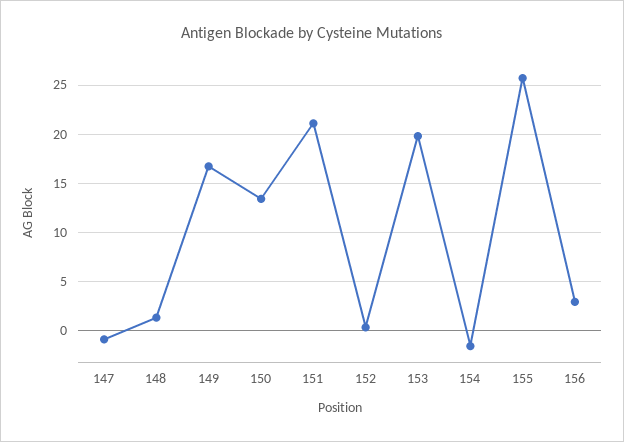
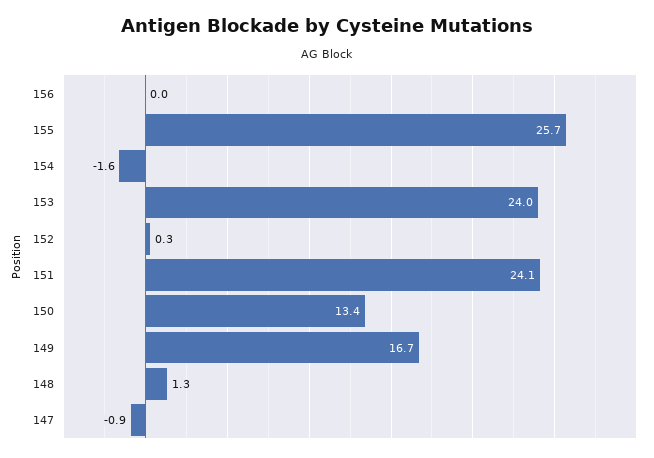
  {
    "147": -0.9,
    "148": 1.3,
    "149": 16.7,
    "150": 13.4,
-   "151": 21,
+   "151": 24.1,
    "152": 0.3,
-   "153": 20,
+   "153": 24,
    "154": -1.6,
    "155": 25.7,
-   "156": 3
+   "156": 0
  }

